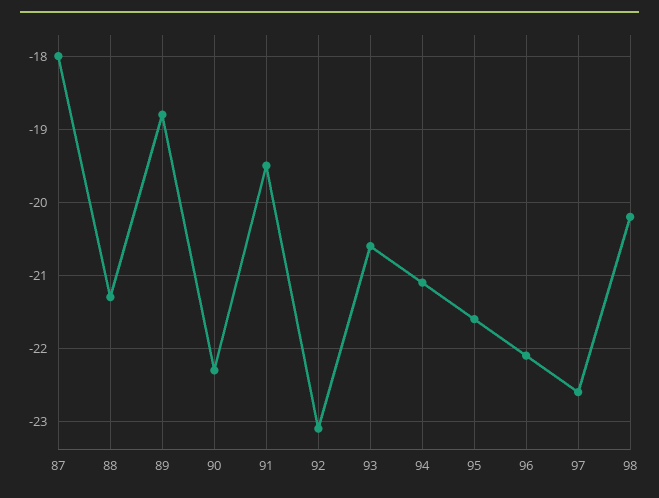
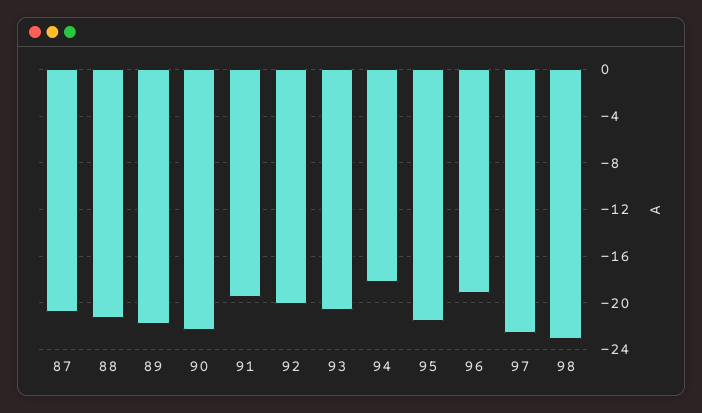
  {
-   "87": -18,
+   "87": -21,
    "88": -21.3,
-   "89": -18.8,
+   "89": -22,
    "90": -22.3,
    "91": -19.5,
-   "92": -23.1,
+   "92": -20,
    "93": -20.6,
-   "94": -21.1,
+   "94": -18,
    "95": -21.6,
-   "96": -22.1,
+   "96": -19,
    "97": -22.6,
-   "98": -20.2
+   "98": -23
  }

